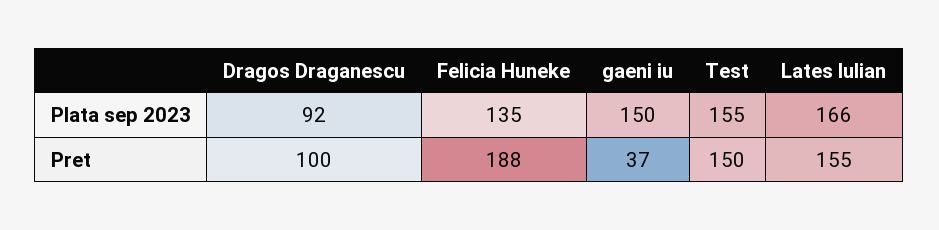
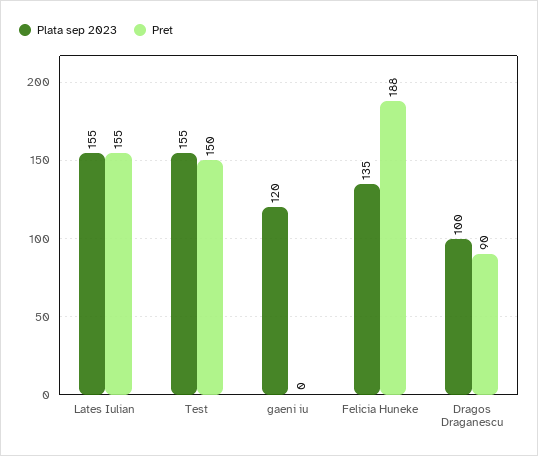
  {
    "Plata sep 2023": {
-     "Dragos Draganescu": 92,
+     "Dragos Draganescu": 100,
      "Felicia Huneke": 135,
-     "gaeni iu": 150,
+     "gaeni iu": 120,
      "Test": 155,
-     "Lates Iulian": 166
+     "Lates Iulian": 155
    },
    "Pret": {
-     "Dragos Draganescu": 100,
+     "Dragos Draganescu": 90,
      "Felicia Huneke": 188,
-     "gaeni iu": 37,
+     "gaeni iu": 0,
      "Test": 150,
      "Lates Iulian": 155
    }
  }

